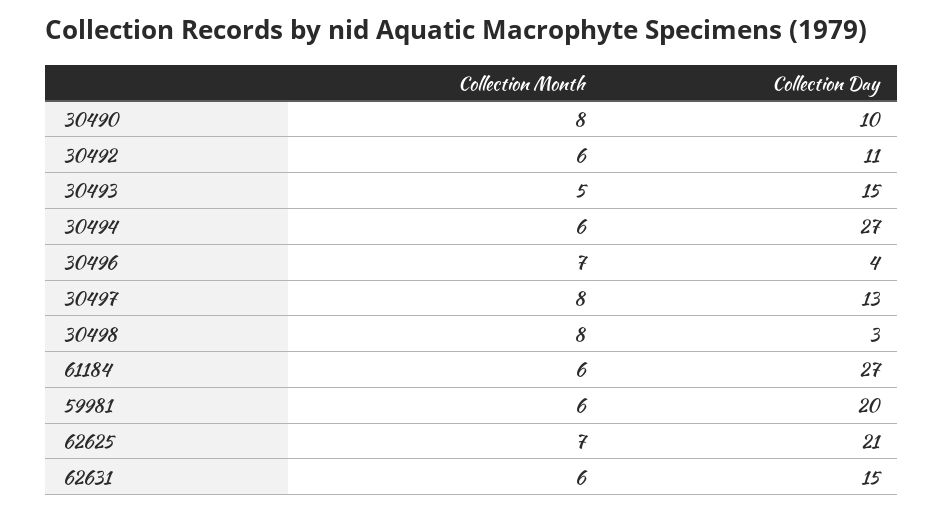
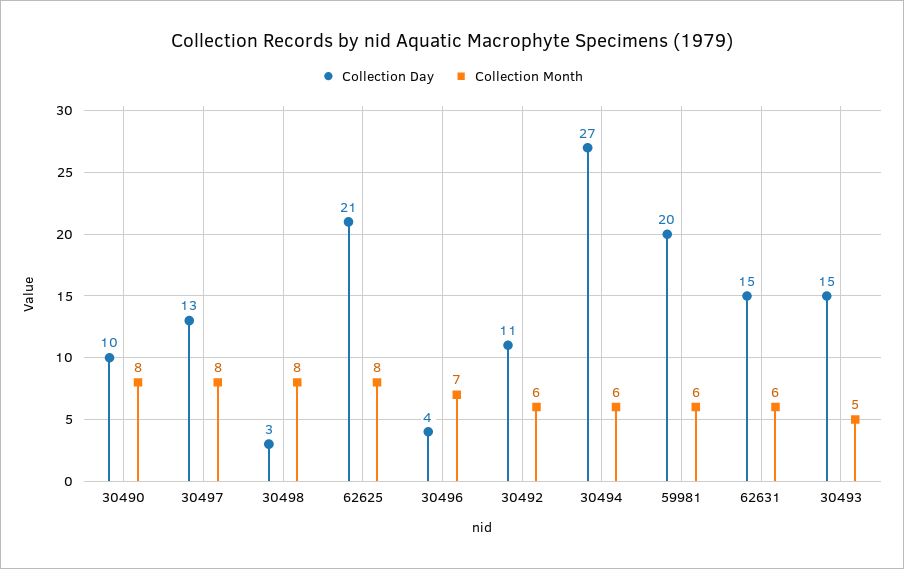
  {
    "Collection Month": {
      "30490": 8,
      "30492": 6,
      "30493": 5,
      "30494": 6,
      "30496": 7,
      "30497": 8,
      "30498": 8,
-     "61184": 6,
      "59981": 6,
-     "62625": 7,
+     "62625": 8,
      "62631": 6
    },
    "Collection Day": {
      "30490": 10,
      "30492": 11,
      "30493": 15,
      "30494": 27,
      "30496": 4,
      "30497": 13,
      "30498": 3,
-     "61184": 27,
      "59981": 20,
      "62625": 21,
      "62631": 15
    }
  }

